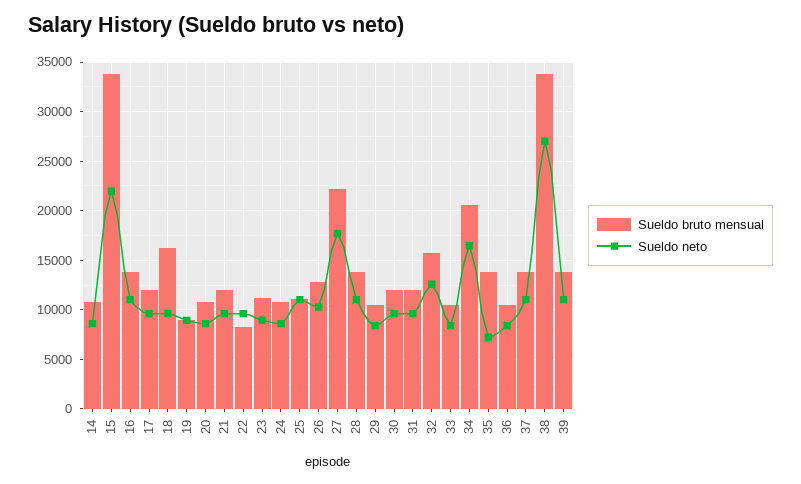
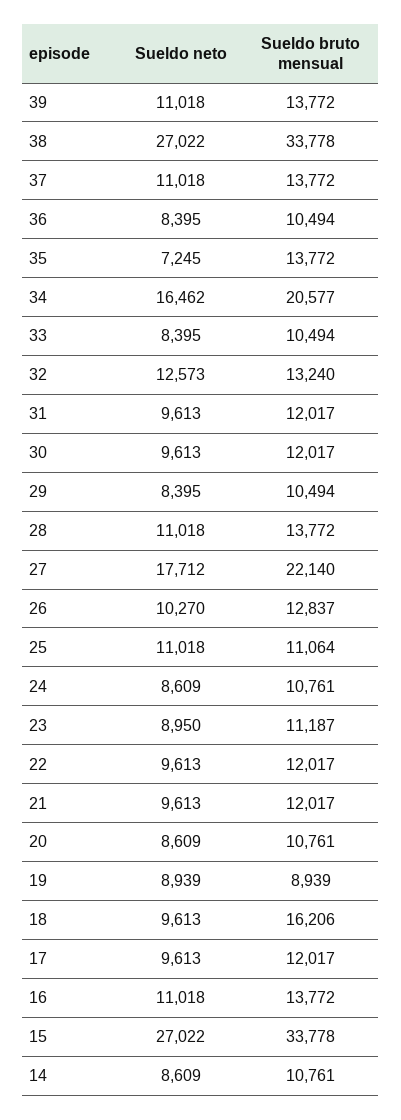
  {
    "Sueldo bruto mensual": {
      "14": 10761,
      "15": 33778,
      "16": 13772,
      "17": 12017,
      "18": 16206,
      "19": 8939,
      "20": 10761,
      "21": 12017,
-     "22": 8000,
+     "22": 12017,
      "23": 11187,
      "24": 10761,
      "25": 11064,
      "26": 12837,
      "27": 22140,
      "28": 13772,
      "29": 10494,
      "30": 12017,
      "31": 12017,
-     "32": 16000,
+     "32": 13240,
      "33": 10494,
      "34": 20577,
      "35": 13772,
      "36": 10494,
      "37": 13772,
      "38": 33778,
      "39": 13772
    },
    "Sueldo neto": {
      "14": 8609,
-     "15": 22000,
+     "15": 27022,
      "16": 11018,
      "17": 9613,
      "18": 9613,
      "19": 8939,
      "20": 8609,
      "21": 9613,
      "22": 9613,
      "23": 8950,
      "24": 8609,
      "25": 11018,
      "26": 10270,
      "27": 17712,
      "28": 11018,
      "29": 8395,
      "30": 9613,
      "31": 9613,
      "32": 12573,
      "33": 8395,
      "34": 16462,
      "35": 7245,
      "36": 8395,
      "37": 11018,
      "38": 27022,
      "39": 11018
    }
  }

